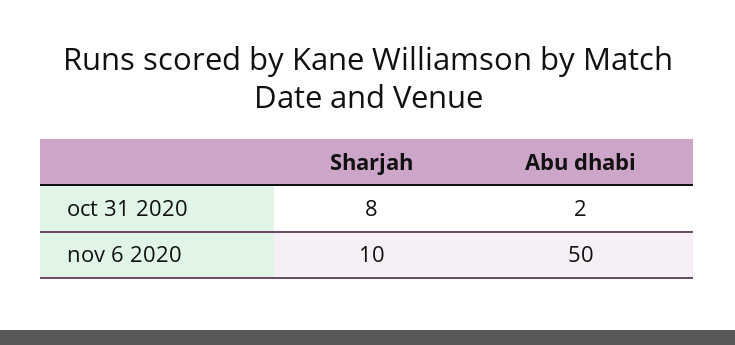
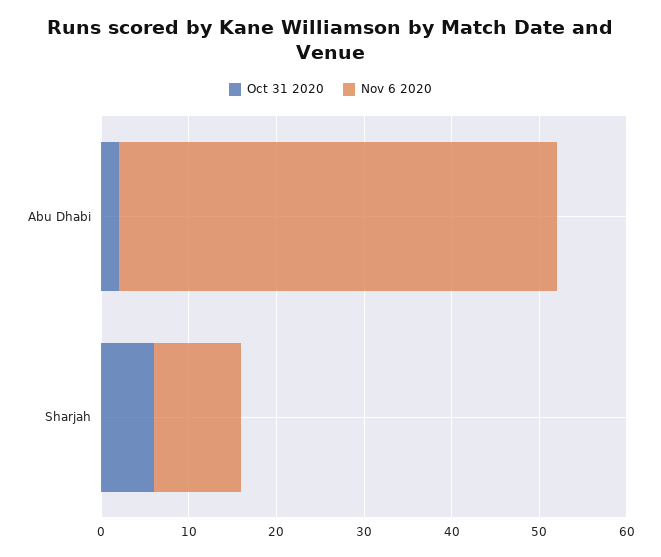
  {
    "oct 31 2020": {
-     "Sharjah": 8,
+     "Sharjah": 6,
      "Abu dhabi": 2
    },
    "nov 6 2020": {
      "Sharjah": 10,
      "Abu dhabi": 50
    }
  }

